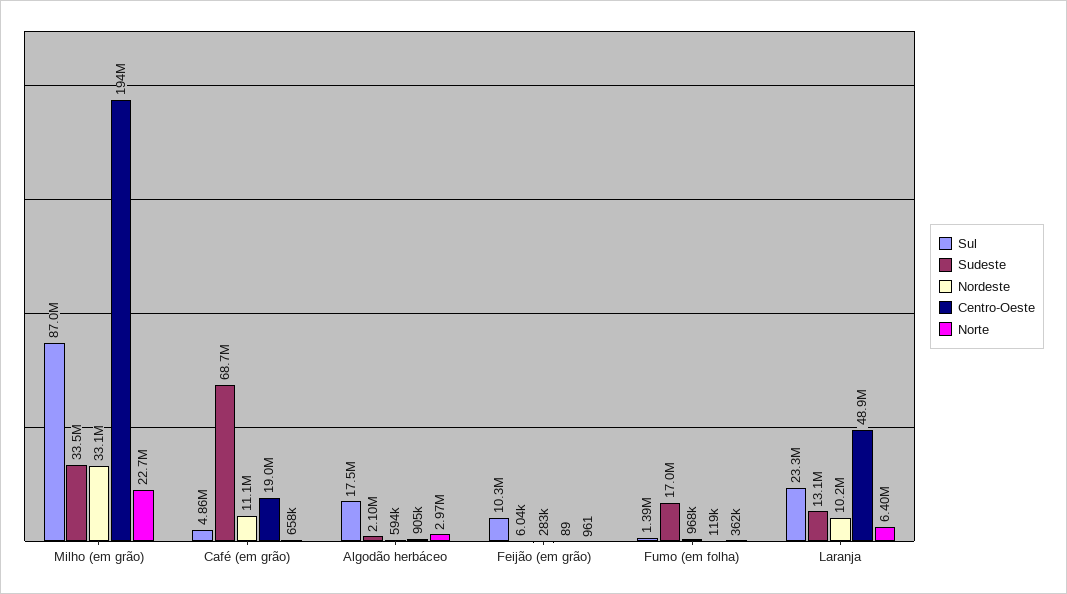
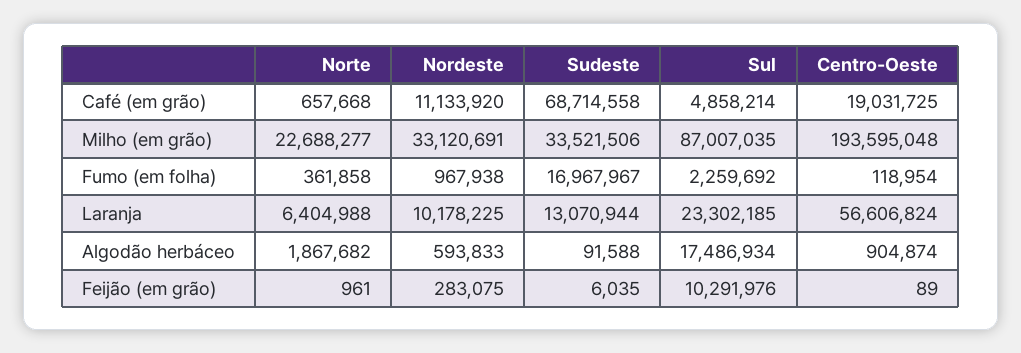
  {
    "Sul": {
      "Milho (em grão)": 87007035,
      "Café (em grão)": 4858214,
      "Algodão herbáceo": 17486934,
      "Feijão (em grão)": 10291976,
-     "Fumo (em folha)": 1390000,
+     "Fumo (em folha)": 2259692,
      "Laranja": 23302185
    },
    "Sudeste": {
      "Milho (em grão)": 33521506,
      "Café (em grão)": 68714558,
-     "Algodão herbáceo": 2100000,
+     "Algodão herbáceo": 91588,
      "Feijão (em grão)": 6035,
      "Fumo (em folha)": 16967967,
      "Laranja": 13070944
    },
    "Nordeste": {
      "Milho (em grão)": 33120691,
      "Café (em grão)": 11133920,
      "Algodão herbáceo": 593833,
      "Feijão (em grão)": 283075,
      "Fumo (em folha)": 967938,
      "Laranja": 10178225
    },
    "Centro-Oeste": {
      "Milho (em grão)": 193595048,
      "Café (em grão)": 19031725,
      "Algodão herbáceo": 904874,
      "Feijão (em grão)": 89,
      "Fumo (em folha)": 118954,
-     "Laranja": 48900000
+     "Laranja": 56606824
    },
    "Norte": {
      "Milho (em grão)": 22688277,
      "Café (em grão)": 657668,
-     "Algodão herbáceo": 2970000,
+     "Algodão herbáceo": 1867682,
      "Feijão (em grão)": 961,
      "Fumo (em folha)": 361858,
      "Laranja": 6404988
    }
  }

